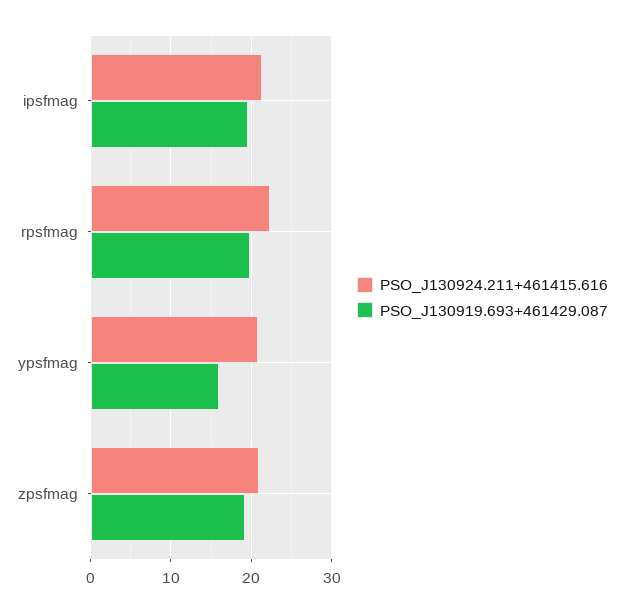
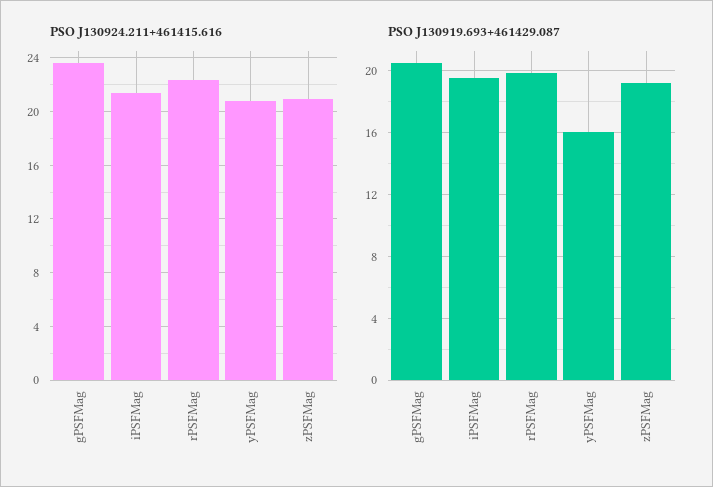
  {
    "PSO_J130924.211+461415.616": {
      "ipsfmag": 21.5,
      "rpsfmag": 22.5,
      "ypsfmag": 21,
-     "zpsfmag": 21
+     "zpsfmag": 21,
+     "gPSFMag": 23.5
    },
    "PSO_J130919.693+461429.087": {
      "ipsfmag": 19.5,
      "rpsfmag": 20,
      "ypsfmag": 16,
-     "zpsfmag": 19.5
+     "zpsfmag": 19.5,
+     "gPSFMag": 20.5
    }
  }

